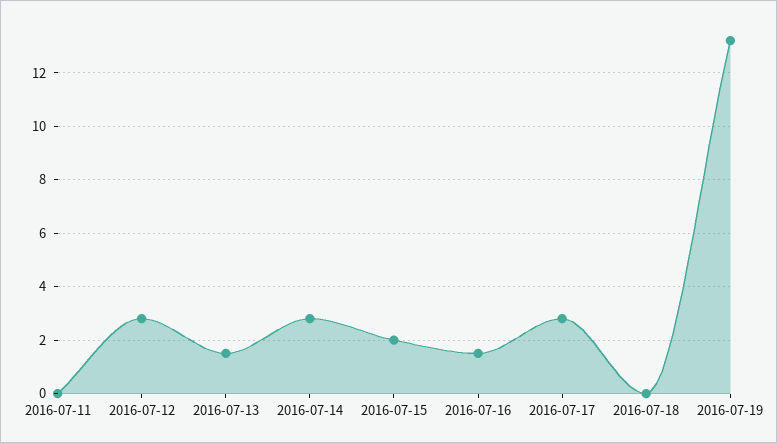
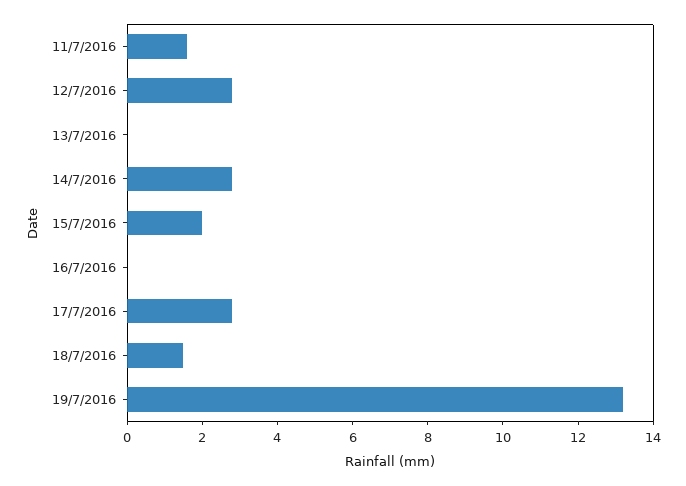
  {
-   "2016-07-11": 0,
+   "2016-07-11": 1.5,
    "2016-07-12": 3,
-   "2016-07-13": 1.5,
+   "2016-07-13": 0,
    "2016-07-14": 3,
    "2016-07-15": 2,
-   "2016-07-16": 1.5,
+   "2016-07-16": 0,
    "2016-07-17": 3,
-   "2016-07-18": 0,
+   "2016-07-18": 1.5,
    "2016-07-19": 13
  }

